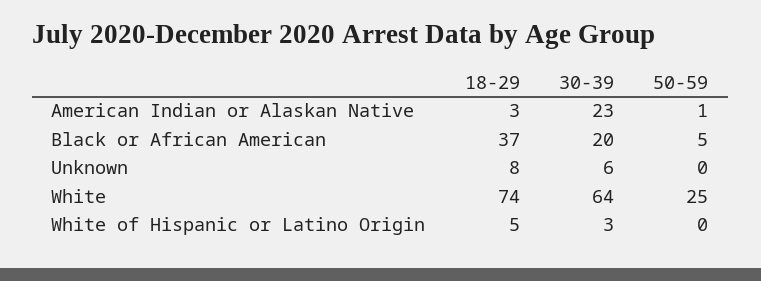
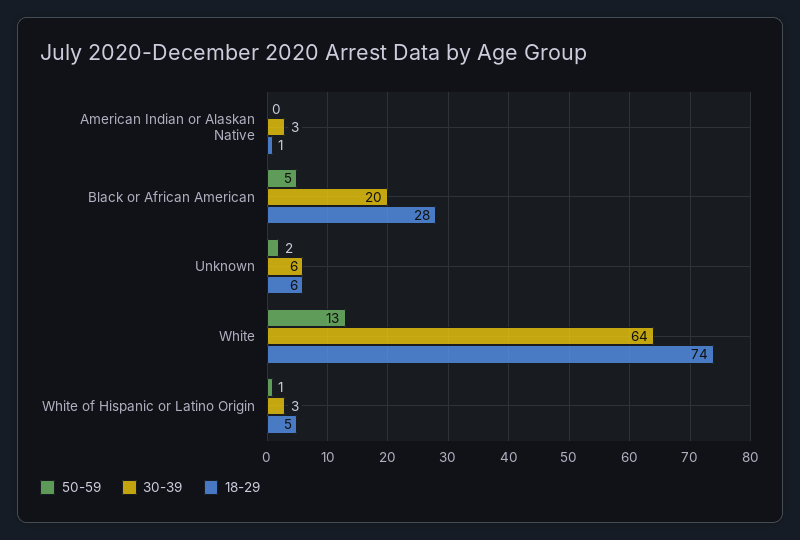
  {
    "18-29": {
-     "American Indian or Alaskan Native": 3,
+     "American Indian or Alaskan Native": 1,
-     "Black or African American": 37,
+     "Black or African American": 28,
-     "Unknown": 8,
+     "Unknown": 6,
      "White": 74,
      "White of Hispanic or Latino Origin": 5
    },
    "30-39": {
-     "American Indian or Alaskan Native": 23,
+     "American Indian or Alaskan Native": 3,
      "Black or African American": 20,
      "Unknown": 6,
      "White": 64,
      "White of Hispanic or Latino Origin": 3
    },
    "50-59": {
-     "American Indian or Alaskan Native": 1,
+     "American Indian or Alaskan Native": 0,
      "Black or African American": 5,
-     "Unknown": 0,
+     "Unknown": 2,
-     "White": 25,
+     "White": 13,
-     "White of Hispanic or Latino Origin": 0
+     "White of Hispanic or Latino Origin": 1
    }
  }

